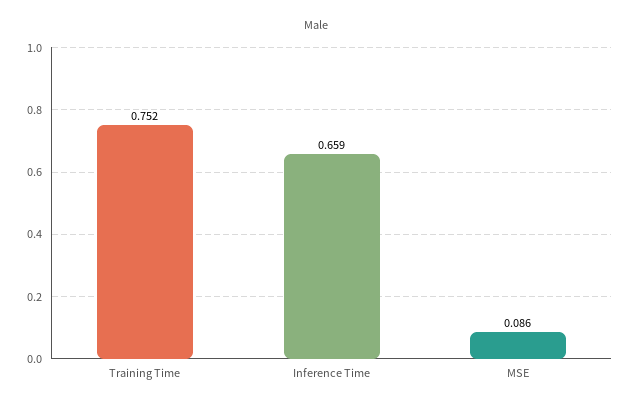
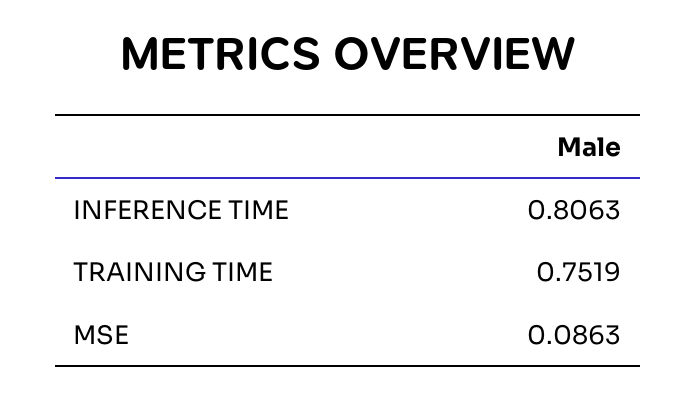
  {
    "Training Time": 0.7519,
-   "Inference Time": 0.659,
+   "Inference Time": 0.8063,
    "MSE": 0.0863
  }

